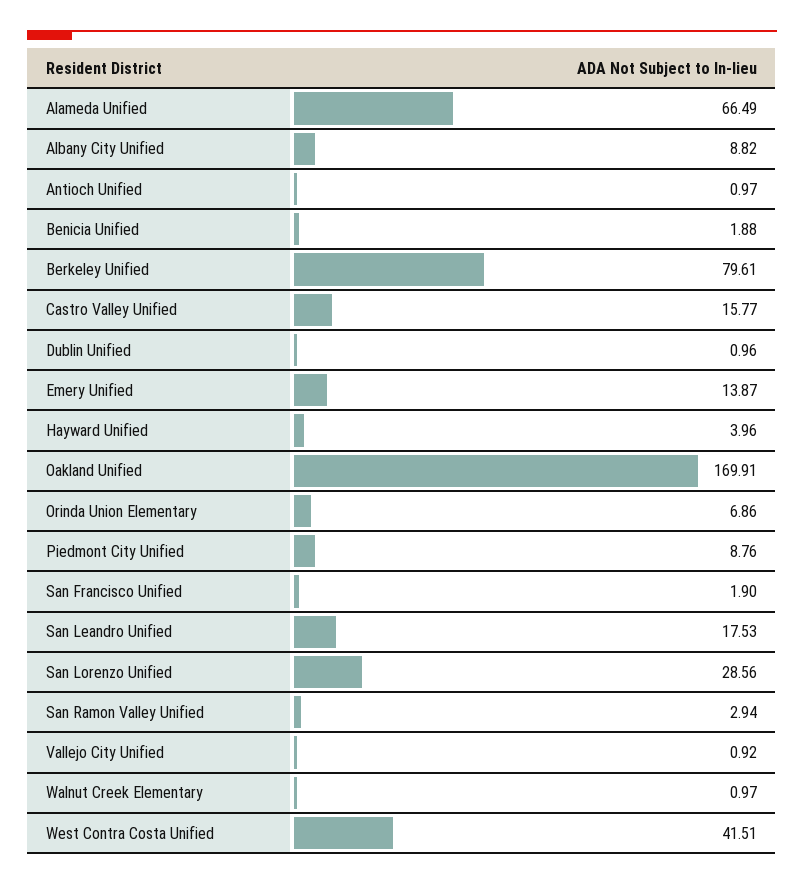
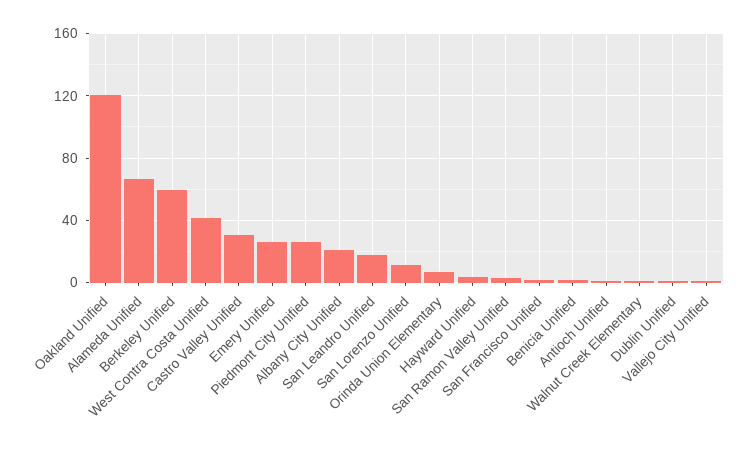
  {
    "Alameda Unified": 66.49,
-   "Albany City Unified": 8.82,
+   "Albany City Unified": 20,
    "Antioch Unified": 0.97,
    "Benicia Unified": 1.88,
-   "Berkeley Unified": 79.61,
+   "Berkeley Unified": 60,
-   "Castro Valley Unified": 15.77,
+   "Castro Valley Unified": 30,
    "Dublin Unified": 0.96,
-   "Emery Unified": 13.87,
+   "Emery Unified": 25,
    "Hayward Unified": 3.96,
-   "Oakland Unified": 169.91,
+   "Oakland Unified": 120,
    "Orinda Union Elementary": 6.86,
-   "Piedmont City Unified": 8.76,
+   "Piedmont City Unified": 25,
    "San Francisco Unified": 1.9,
    "San Leandro Unified": 17.53,
-   "San Lorenzo Unified": 28.56,
+   "San Lorenzo Unified": 10,
    "San Ramon Valley Unified": 2.94,
    "Vallejo City Unified": 0.92,
    "Walnut Creek Elementary": 0.97,
    "West Contra Costa Unified": 41.51
  }

